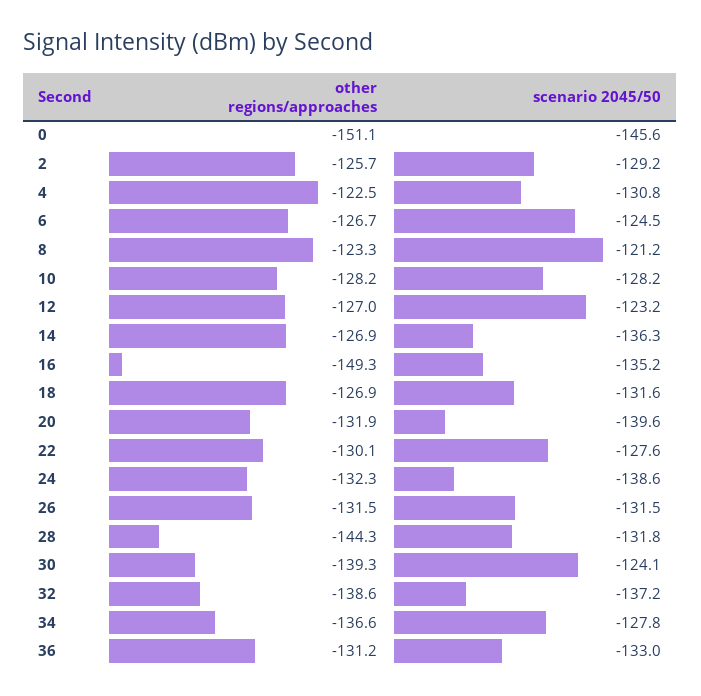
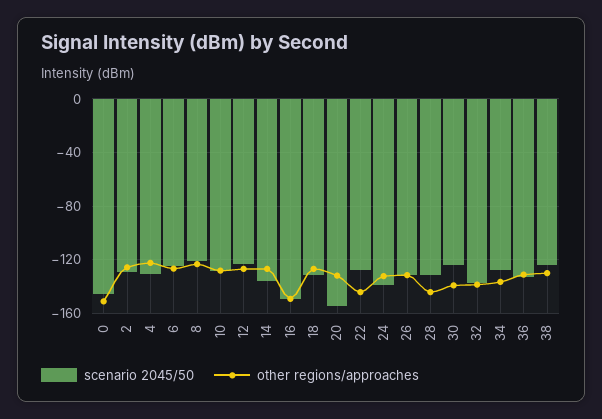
  {
    "other regions/approaches": {
      "0": -151.1,
      "2": -125.7,
      "4": -122.5,
      "6": -126.7,
      "8": -123.3,
      "10": -128.2,
      "12": -127,
      "14": -126.9,
      "16": -149.3,
      "18": -126.9,
      "20": -131.9,
-     "22": -130.1,
+     "22": -145,
      "24": -132.3,
      "26": -131.5,
      "28": -144.3,
      "30": -139.3,
      "32": -138.6,
      "34": -136.6,
-     "36": -131.2
+     "36": -131.2,
+     "38": -130
    },
    "scenario 2045/50": {
      "0": -145.6,
      "2": -129.2,
      "4": -130.8,
      "6": -124.5,
      "8": -121.2,
      "10": -128.2,
      "12": -123.2,
      "14": -136.3,
-     "16": -135.2,
+     "16": -150,
      "18": -131.6,
-     "20": -139.6,
+     "20": -155,
      "22": -127.6,
      "24": -138.6,
      "26": -131.5,
      "28": -131.8,
      "30": -124.1,
      "32": -137.2,
      "34": -127.8,
-     "36": -133
+     "36": -133,
+     "38": -125
    }
  }

